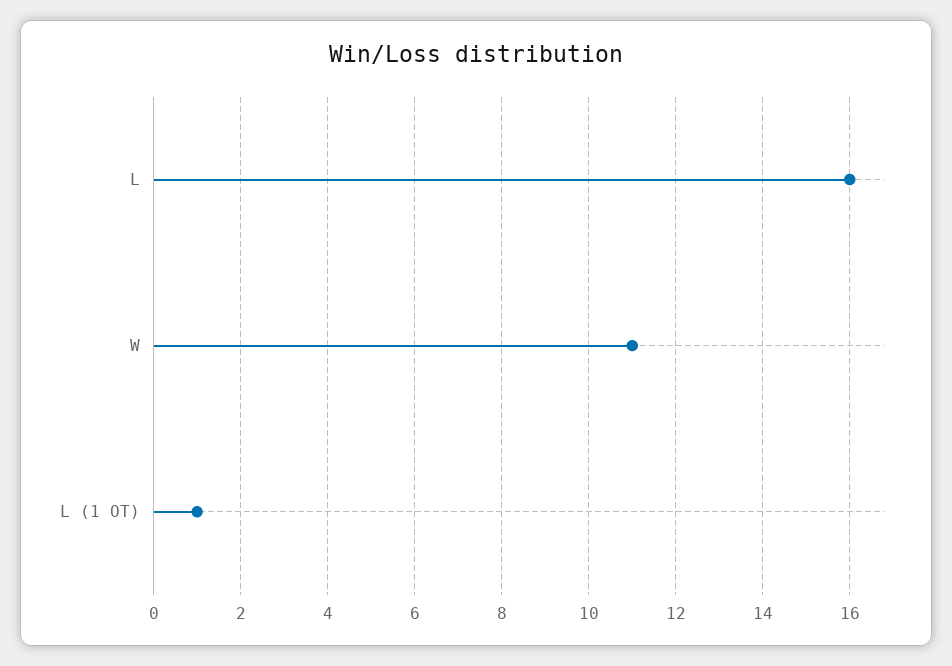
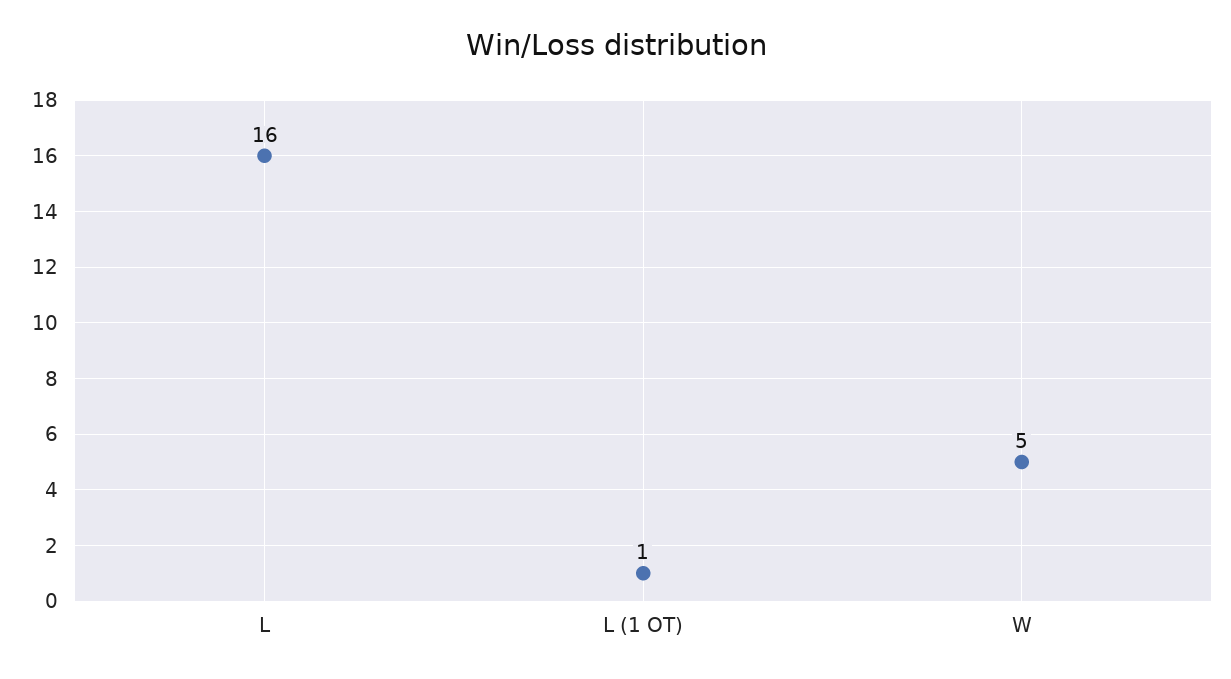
  {
    "L": 16,
-   "W": 11,
+   "W": 5,
    "L (1 OT)": 1
  }

